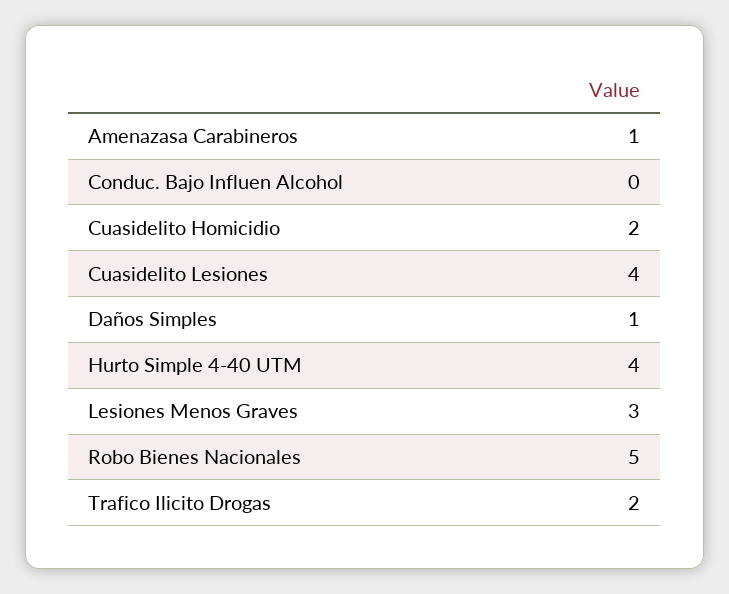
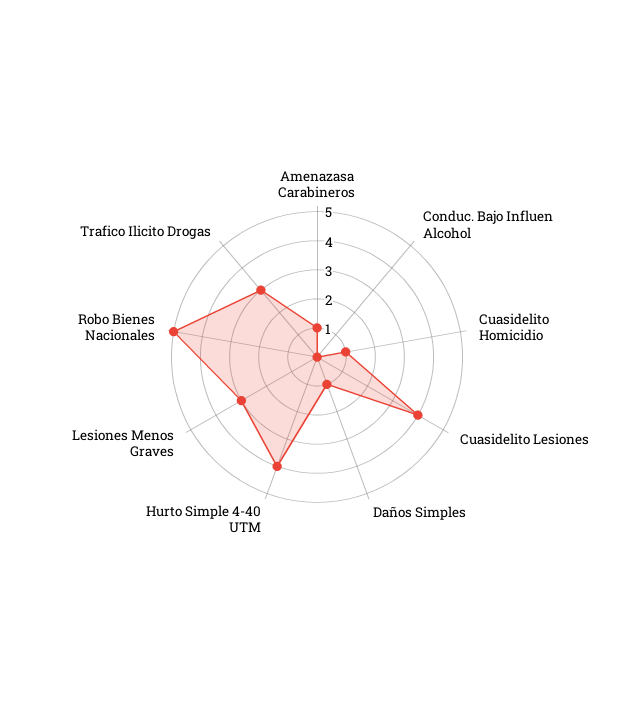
  {
    "Amenazasa Carabineros": 1,
    "Conduc. Bajo Influen Alcohol": 0,
-   "Cuasidelito Homicidio": 2,
+   "Cuasidelito Homicidio": 1,
    "Cuasidelito Lesiones": 4,
    "Daños Simples": 1,
    "Hurto Simple 4-40 UTM": 4,
    "Lesiones Menos Graves": 3,
    "Robo Bienes Nacionales": 5,
-   "Trafico Ilicito Drogas": 2
+   "Trafico Ilicito Drogas": 3
  }

